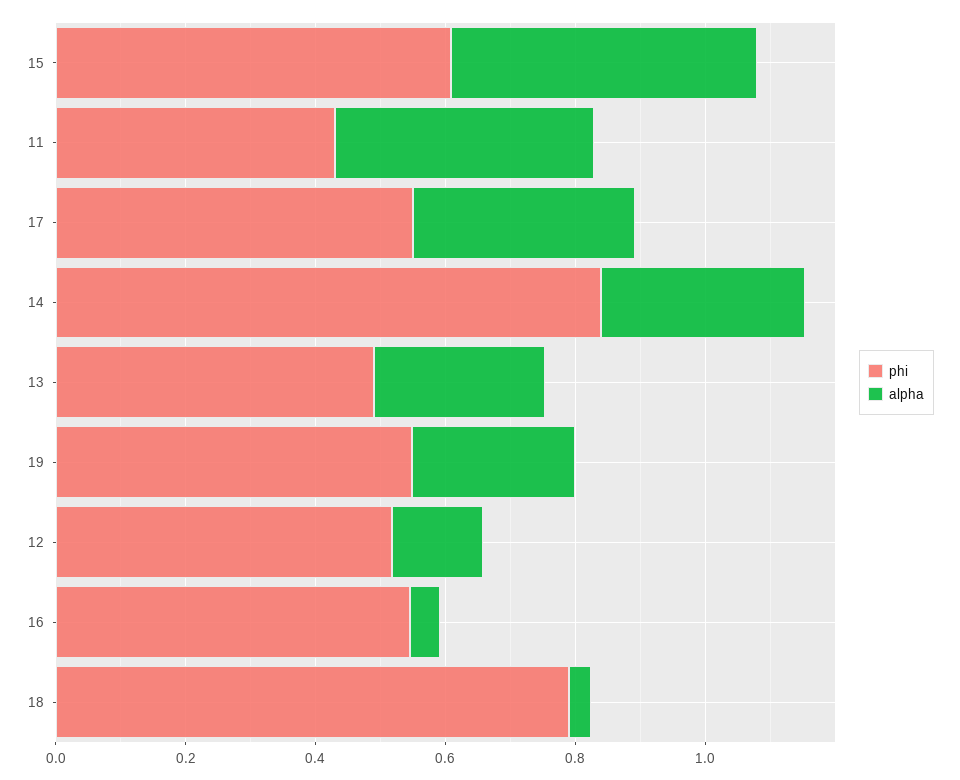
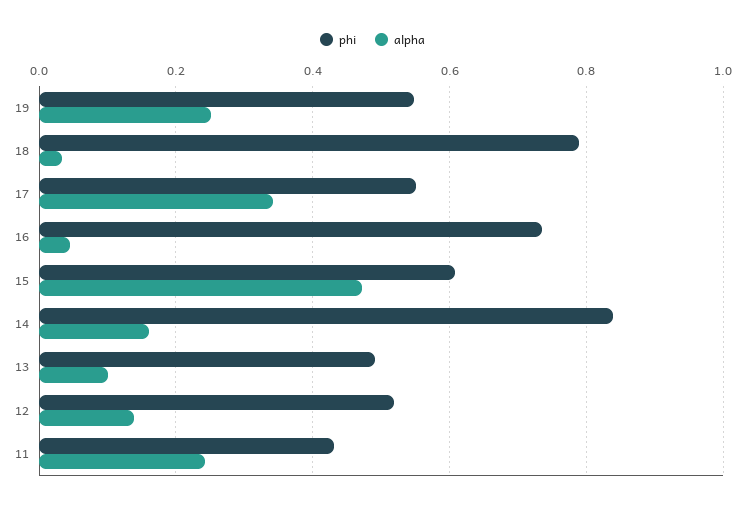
  {
    "phi": {
      "15": 0.6,
      "11": 0.44,
      "17": 0.56,
      "14": 0.84,
      "13": 0.5,
      "19": 0.54,
      "12": 0.52,
-     "16": 0.55,
+     "16": 0.74,
      "18": 0.8
    },
    "alpha": {
      "15": 0.48,
-     "11": 0.4,
+     "11": 0.24,
      "17": 0.34,
-     "14": 0.3,
+     "14": 0.16,
-     "13": 0.25,
+     "13": 0.1,
      "19": 0.26,
      "12": 0.14,
      "16": 0.04,
      "18": 0.04
    }
  }

